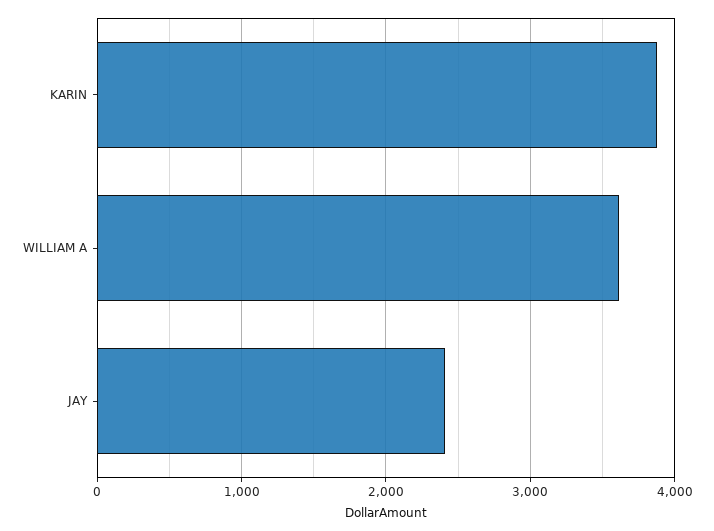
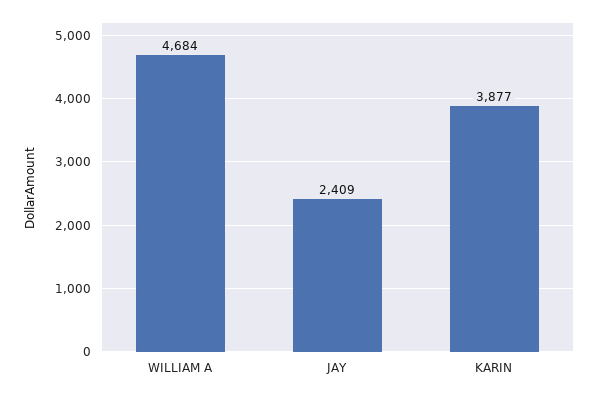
  {
    "KARIN": 3877,
-   "WILLIAM A": 3600,
+   "WILLIAM A": 4684,
    "JAY": 2409
  }

